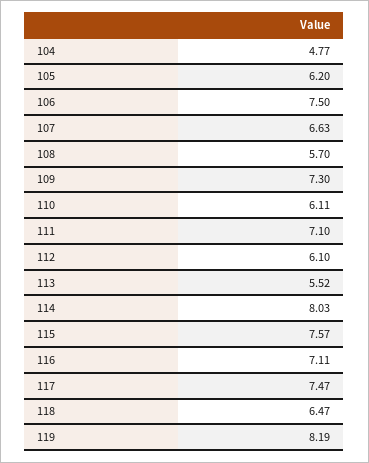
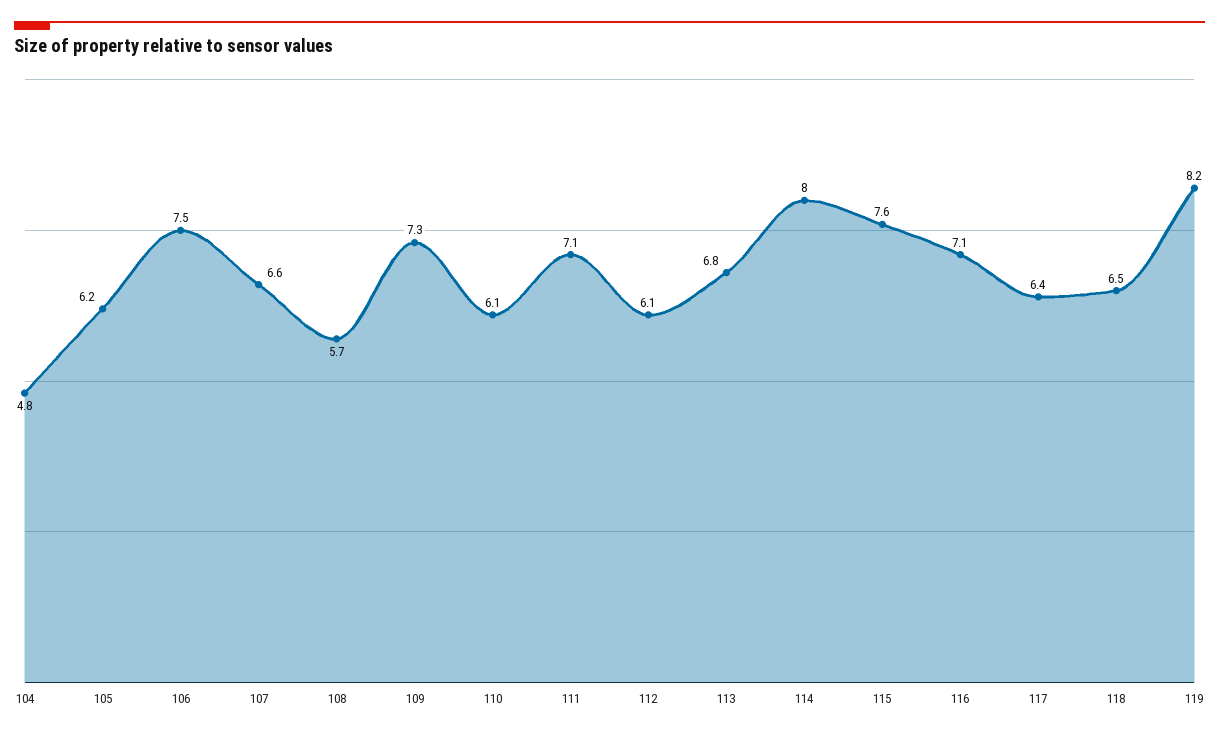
  {
    "104": 4.77,
    "105": 6.2,
    "106": 7.5,
    "107": 6.63,
    "108": 5.7,
    "109": 7.3,
    "110": 6.11,
    "111": 7.1,
    "112": 6.1,
-   "113": 5.52,
+   "113": 6.8,
    "114": 8.03,
    "115": 7.57,
    "116": 7.11,
-   "117": 7.47,
+   "117": 6.4,
    "118": 6.47,
    "119": 8.19
  }

